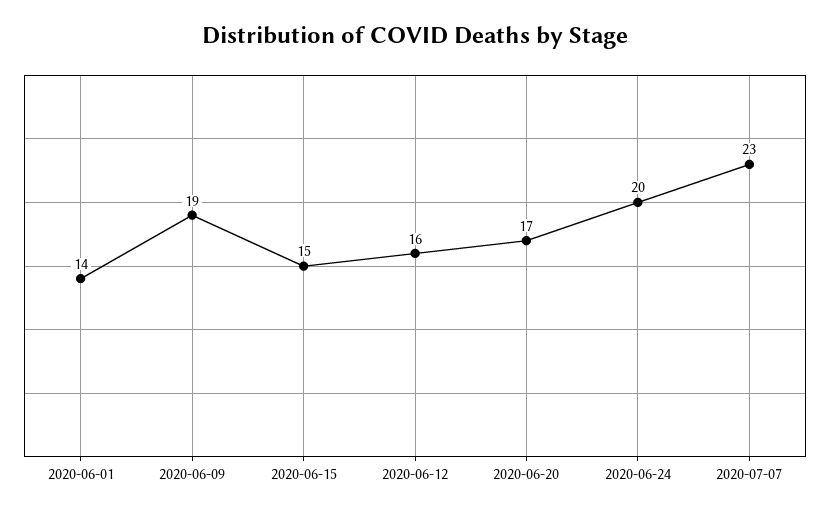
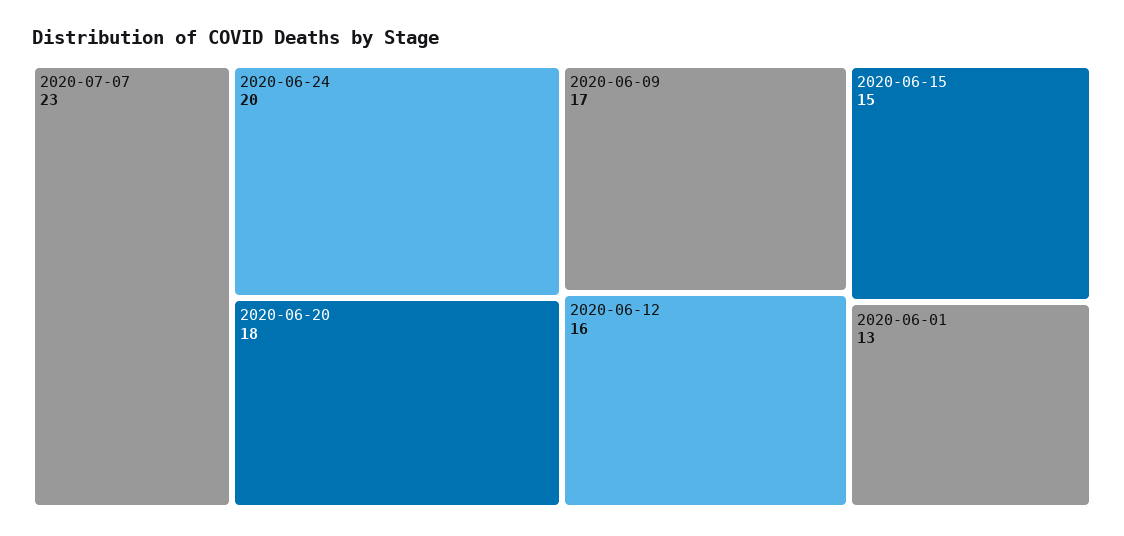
  {
-   "2020-06-01": 14,
+   "2020-06-01": 13,
-   "2020-06-09": 19,
+   "2020-06-09": 17,
    "2020-06-15": 15,
    "2020-06-12": 16,
-   "2020-06-20": 17,
+   "2020-06-20": 18,
    "2020-06-24": 20,
    "2020-07-07": 23
  }

